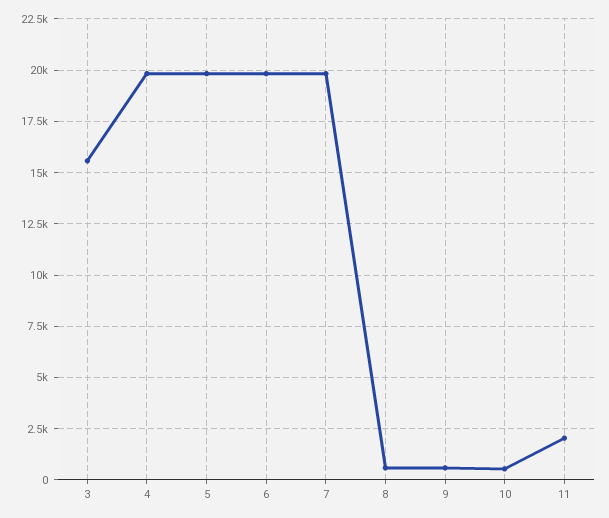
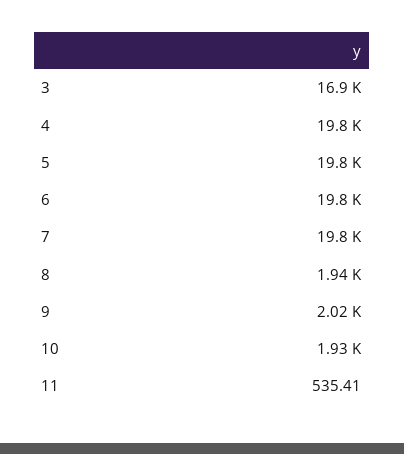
  {
-   "3": 15500,
+   "3": 16900,
    "4": 19800,
    "5": 19800,
    "6": 19800,
    "7": 19800,
-   "8": 500,
+   "8": 1940,
-   "9": 500,
+   "9": 2020,
-   "10": 500,
+   "10": 1930,
-   "11": 2000
+   "11": 535.41
  }

